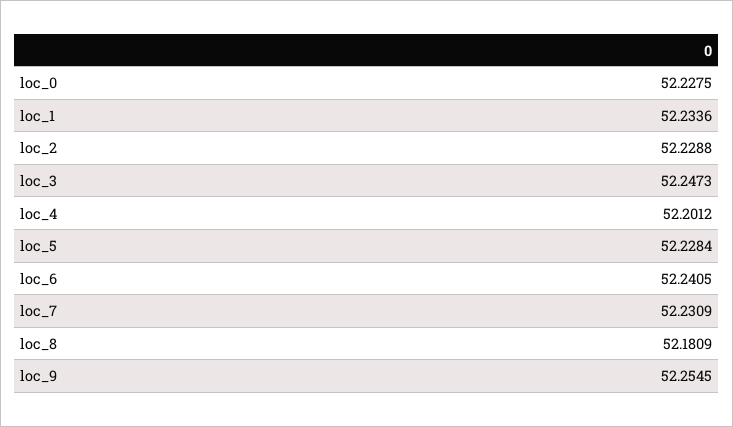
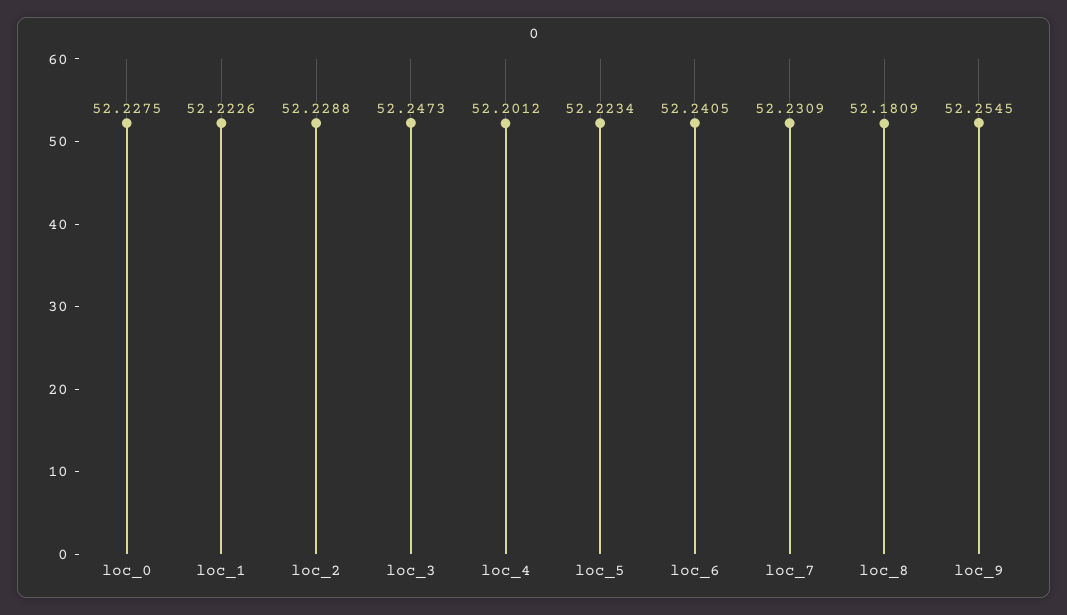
  {
    "loc_0": 52.2275,
-   "loc_1": 52.2336,
+   "loc_1": 52.2226,
    "loc_2": 52.2288,
    "loc_3": 52.2473,
    "loc_4": 52.2012,
-   "loc_5": 52.2284,
+   "loc_5": 52.2234,
    "loc_6": 52.2405,
    "loc_7": 52.2309,
    "loc_8": 52.1809,
    "loc_9": 52.2545
  }

